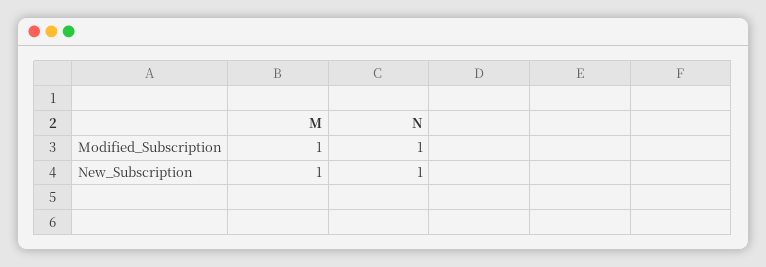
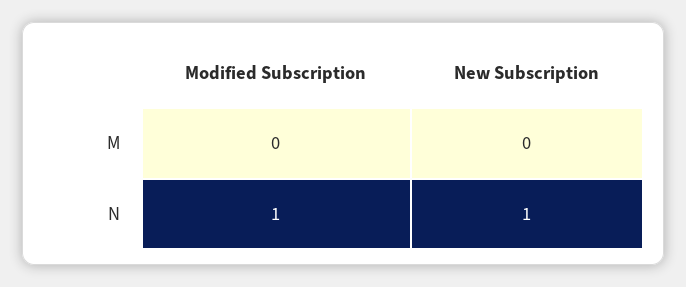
  {
    "M": {
-     "Modified_Subscription": 1,
+     "Modified_Subscription": 0,
-     "New_Subscription": 1
+     "New_Subscription": 0
    },
    "N": {
      "Modified_Subscription": 1,
      "New_Subscription": 1
    }
  }

